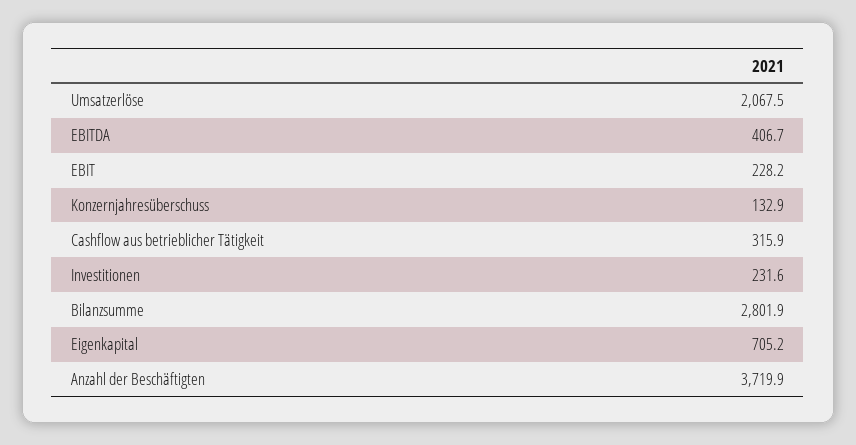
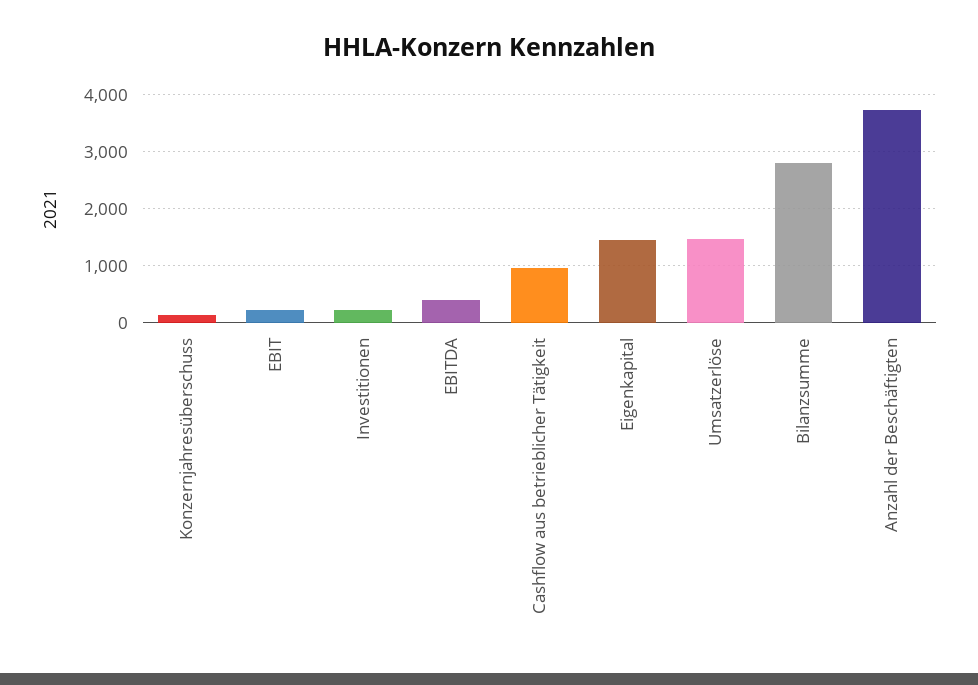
  {
-   "Umsatzerlöse": 2067.5,
+   "Umsatzerlöse": 1400,
    "EBITDA": 406.7,
    "EBIT": 228.2,
    "Konzernjahresüberschuss": 132.9,
-   "Cashflow aus betrieblicher Tätigkeit": 315.9,
+   "Cashflow aus betrieblicher Tätigkeit": 1000,
    "Investitionen": 231.6,
    "Bilanzsumme": 2801.9,
-   "Eigenkapital": 705.2,
+   "Eigenkapital": 1400,
    "Anzahl der Beschäftigten": 3719.9
  }

